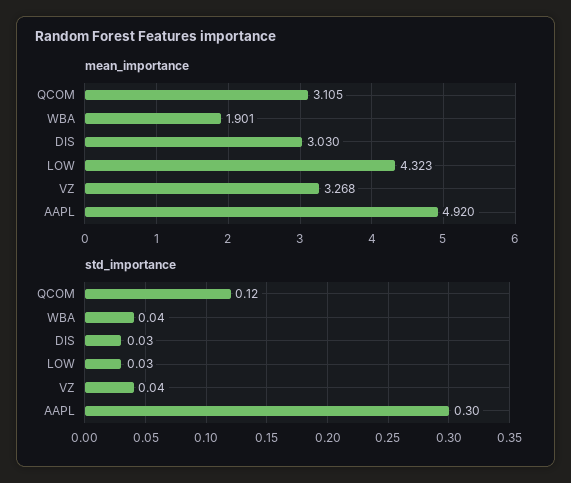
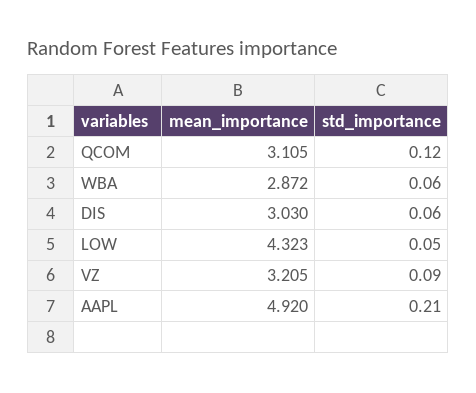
  {
    "mean_importance": {
      "QCOM": 3.105,
-     "WBA": 1.901,
+     "WBA": 2.872,
      "DIS": 3.03,
      "LOW": 4.323,
-     "VZ": 3.268,
+     "VZ": 3.205,
      "AAPL": 4.92
    },
    "std_importance": {
      "QCOM": 0.12,
-     "WBA": 0.04,
+     "WBA": 0.06,
-     "DIS": 0.03,
+     "DIS": 0.06,
-     "LOW": 0.03,
+     "LOW": 0.05,
-     "VZ": 0.04,
+     "VZ": 0.09,
-     "AAPL": 0.3
+     "AAPL": 0.21
    }
  }

